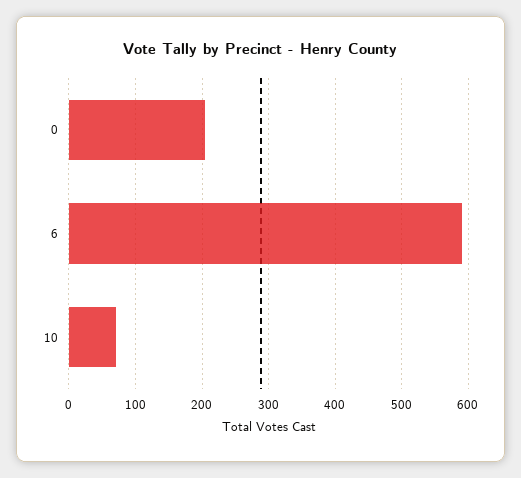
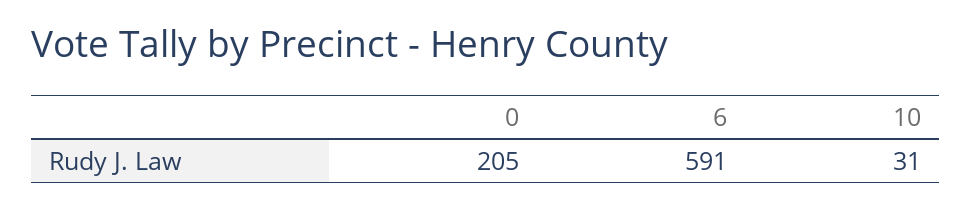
  {
    "0": 205,
    "6": 591,
-   "10": 70
+   "10": 31
  }

